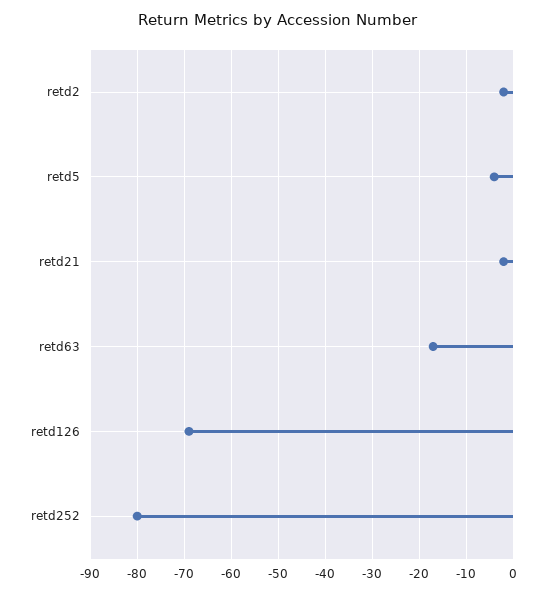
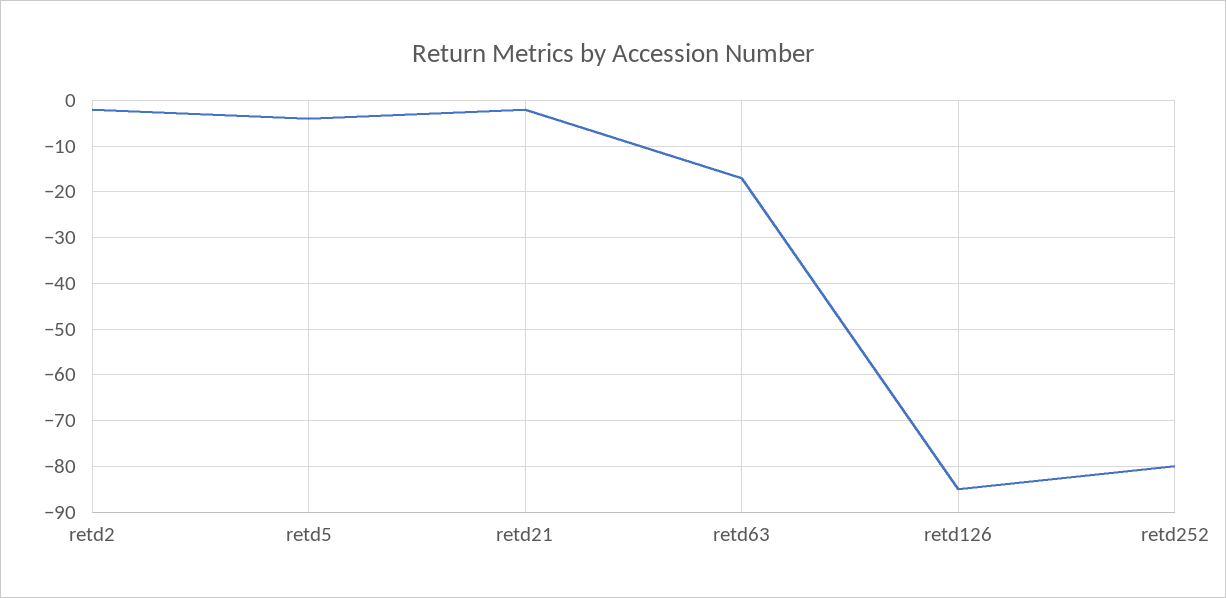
  {
    "retd2": 0,
    "retd5": -5,
    "retd21": 0,
    "retd63": -15,
-   "retd126": -70,
+   "retd126": -85,
    "retd252": -80
  }

